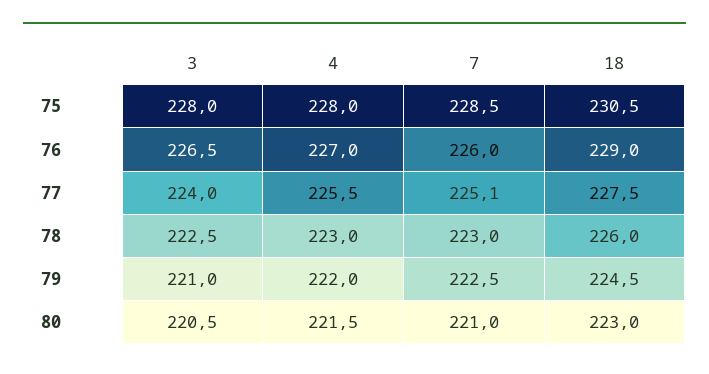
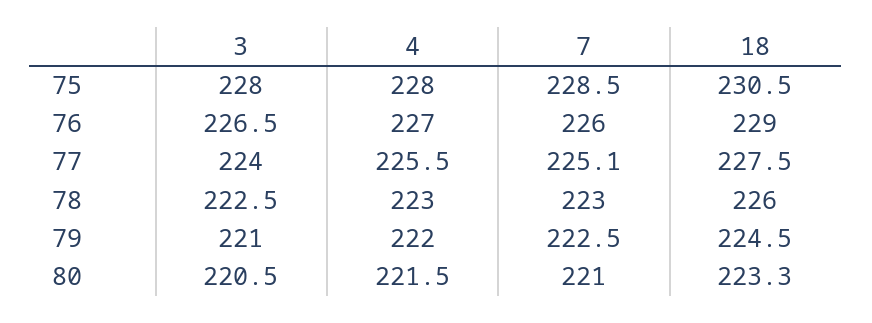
  {
    "3": {
      "75": 228,
      "76": 226.5,
      "77": 224,
      "78": 222.5,
      "79": 221,
      "80": 220.5
    },
    "4": {
      "75": 228,
      "76": 227,
      "77": 225.5,
      "78": 223,
      "79": 222,
      "80": 221.5
    },
    "7": {
      "75": 228.5,
      "76": 226,
      "77": 225.1,
      "78": 223,
      "79": 222.5,
      "80": 221
    },
    "18": {
      "75": 230.5,
      "76": 229,
      "77": 227.5,
      "78": 226,
      "79": 224.5,
-     "80": 223
+     "80": 223.3
    }
  }

